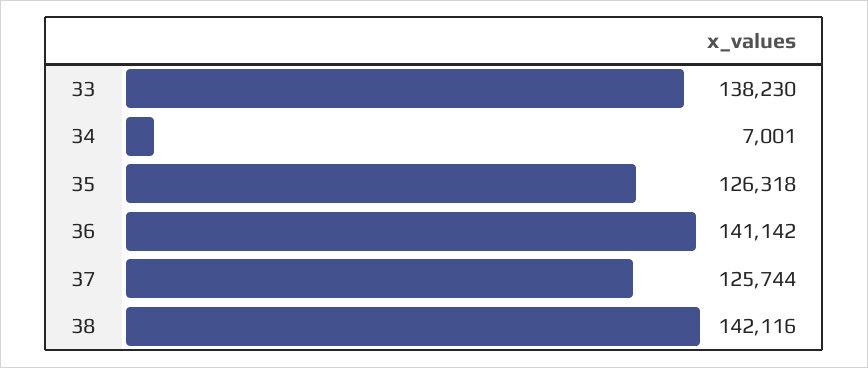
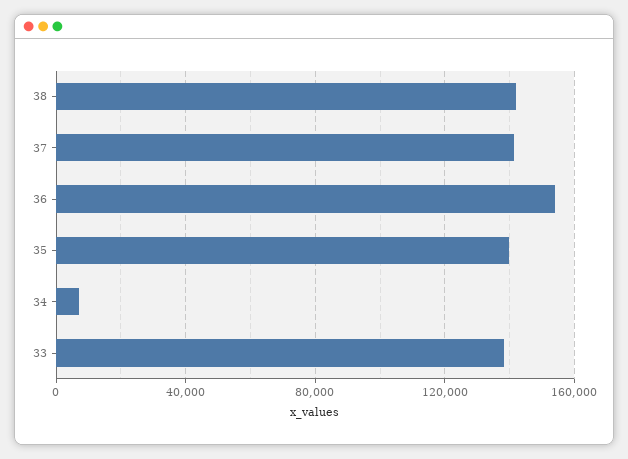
  {
    "33": 138230,
    "34": 7001,
-   "35": 126318,
+   "35": 140000,
-   "36": 141142,
+   "36": 155000,
-   "37": 125744,
+   "37": 140000,
    "38": 142116
  }

